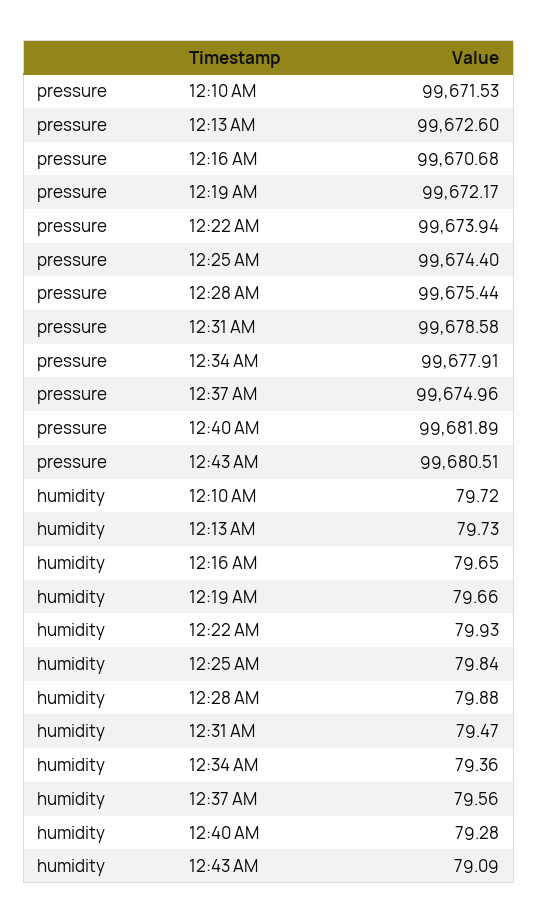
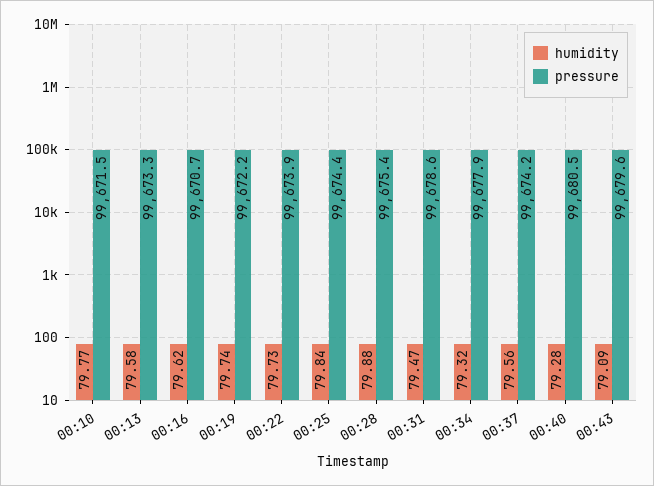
  {
    "pressure": {
      "12:10 AM": 99671.53,
-     "12:13 AM": 99672.6,
+     "12:13 AM": 99673.3,
      "12:16 AM": 99670.68,
      "12:19 AM": 99672.17,
      "12:22 AM": 99673.94,
      "12:25 AM": 99674.4,
      "12:28 AM": 99675.44,
      "12:31 AM": 99678.58,
      "12:34 AM": 99677.91,
-     "12:37 AM": 99674.96,
+     "12:37 AM": 99674.2,
-     "12:40 AM": 99681.89,
+     "12:40 AM": 99680.5,
-     "12:43 AM": 99680.51
+     "12:43 AM": 99679.6
    },
    "humidity": {
-     "12:10 AM": 79.72,
+     "12:10 AM": 79.77,
-     "12:13 AM": 79.73,
+     "12:13 AM": 79.58,
-     "12:16 AM": 79.65,
+     "12:16 AM": 79.62,
-     "12:19 AM": 79.66,
+     "12:19 AM": 79.74,
-     "12:22 AM": 79.93,
+     "12:22 AM": 79.73,
      "12:25 AM": 79.84,
      "12:28 AM": 79.88,
      "12:31 AM": 79.47,
-     "12:34 AM": 79.36,
+     "12:34 AM": 79.32,
      "12:37 AM": 79.56,
      "12:40 AM": 79.28,
      "12:43 AM": 79.09
    }
  }

